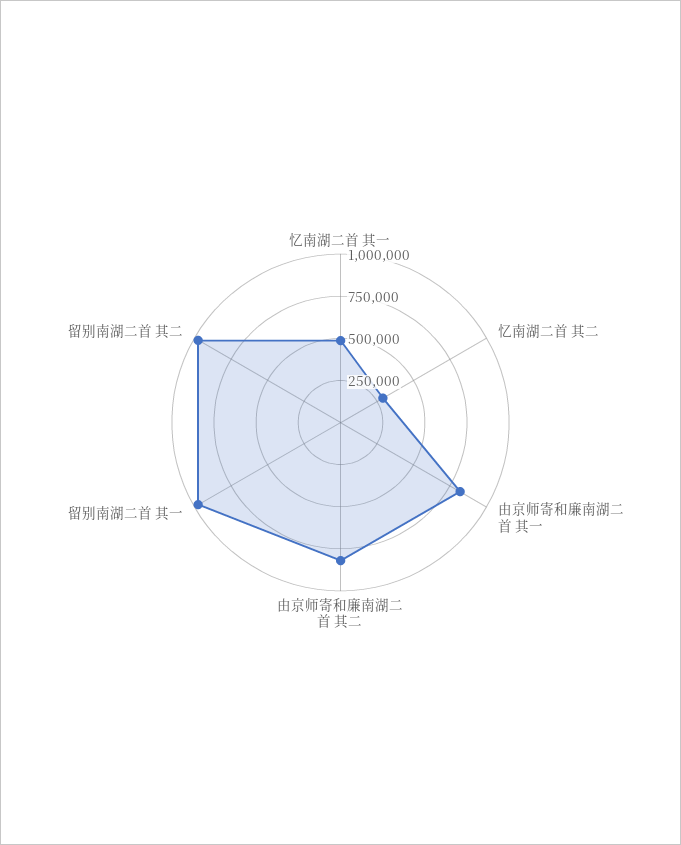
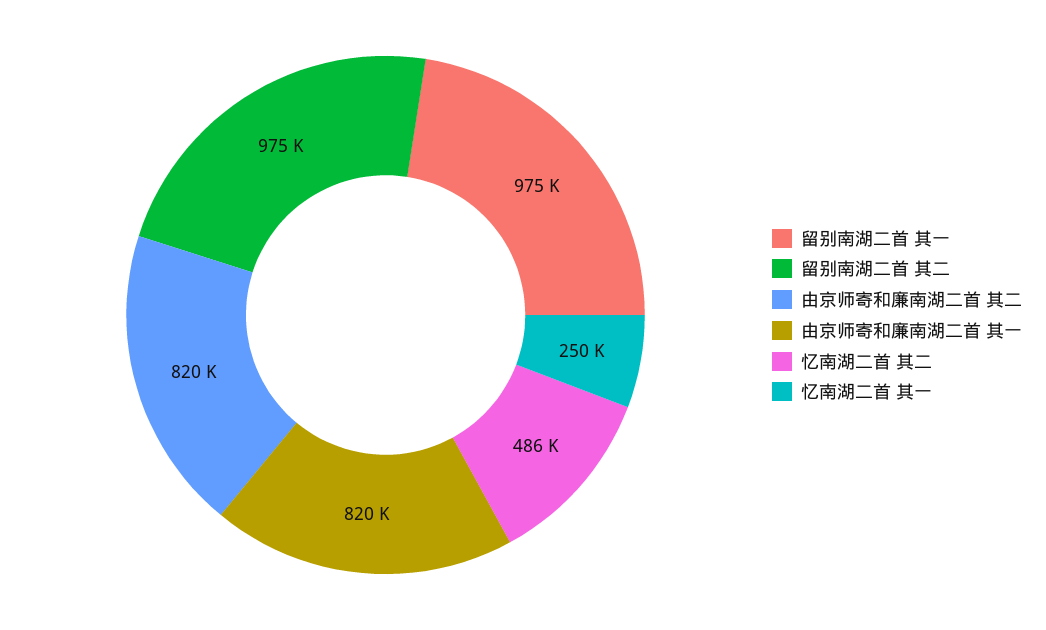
  {
-   "忆南湖二首 其一": 500000,
+   "忆南湖二首 其一": 250000,
-   "忆南湖二首 其二": 300000,
+   "忆南湖二首 其二": 486000,
    "由京师寄和廉南湖二首 其一": 820000,
    "由京师寄和廉南湖二首 其二": 820000,
    "留别南湖二首 其一": 975000,
    "留别南湖二首 其二": 975000
  }

